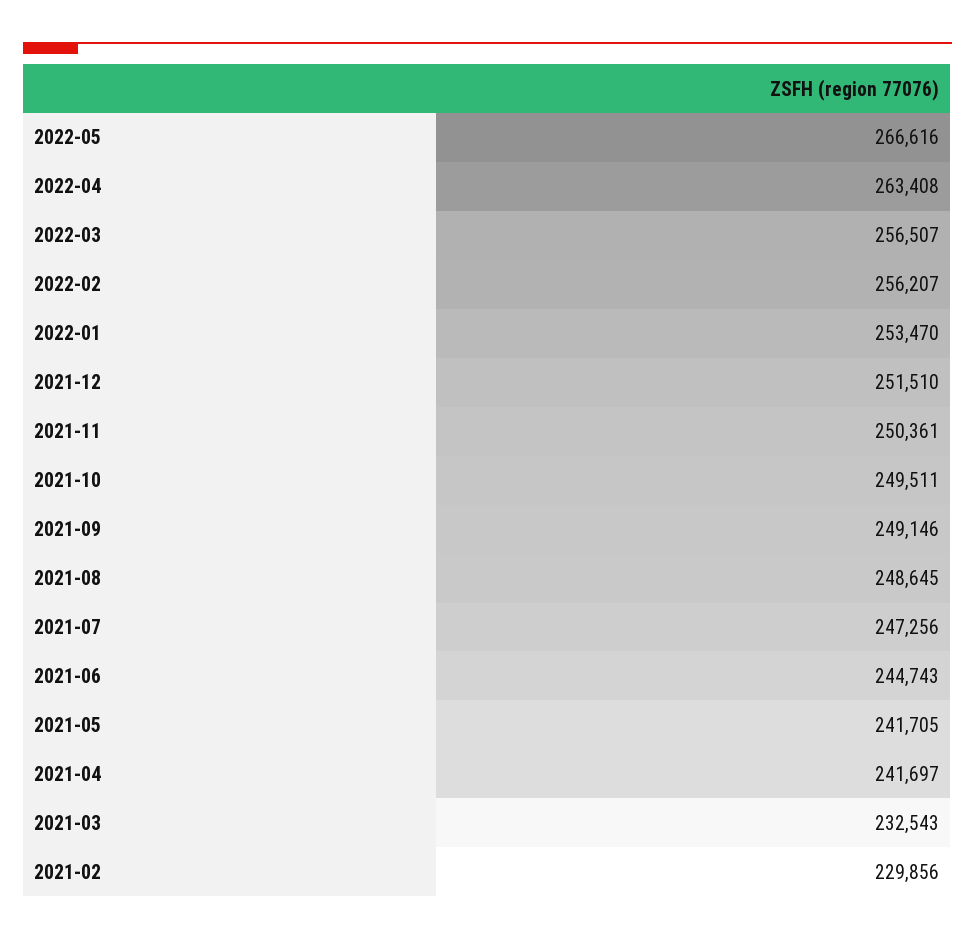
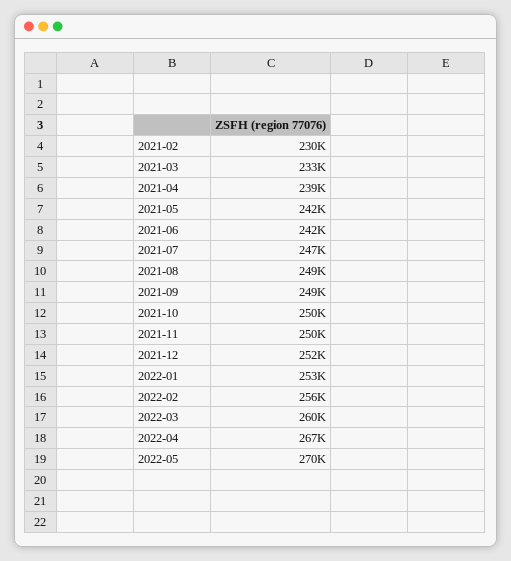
  {
-   "2022-05": 266616,
+   "2022-05": 270000,
-   "2022-04": 263408,
+   "2022-04": 267000,
-   "2022-03": 256507,
+   "2022-03": 260000,
    "2022-02": 256207,
    "2022-01": 253470,
    "2021-12": 251510,
    "2021-11": 250361,
    "2021-10": 249511,
    "2021-09": 249146,
    "2021-08": 248645,
    "2021-07": 247256,
-   "2021-06": 244743,
+   "2021-06": 242000,
    "2021-05": 241705,
-   "2021-04": 241697,
+   "2021-04": 239000,
    "2021-03": 232543,
    "2021-02": 229856
  }

